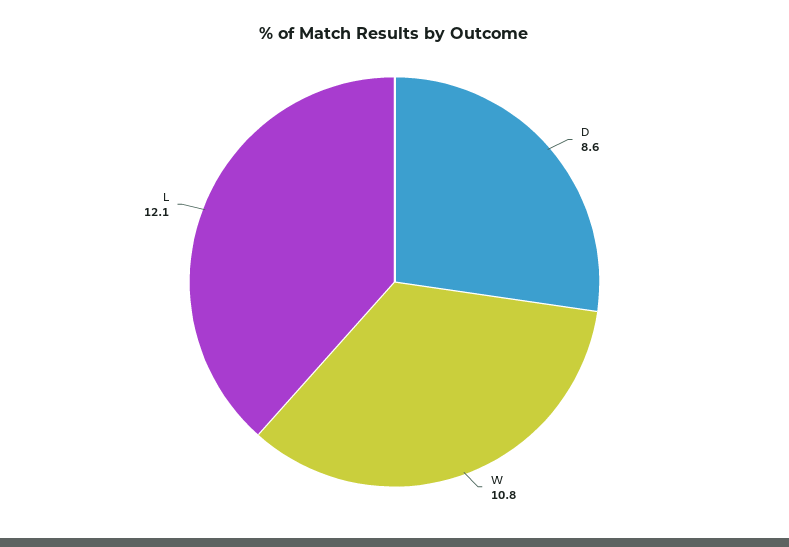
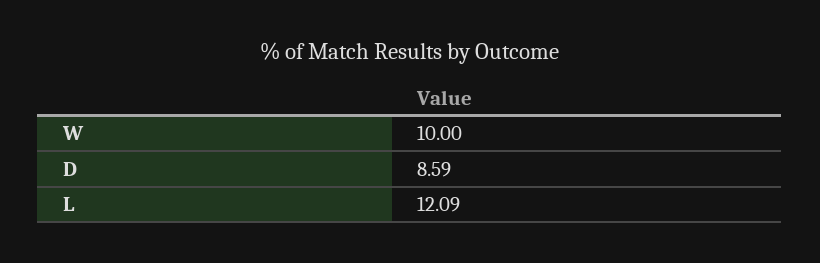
  {
    "D": 8.59,
-   "W": 10.8,
+   "W": 10,
    "L": 12.09
  }

